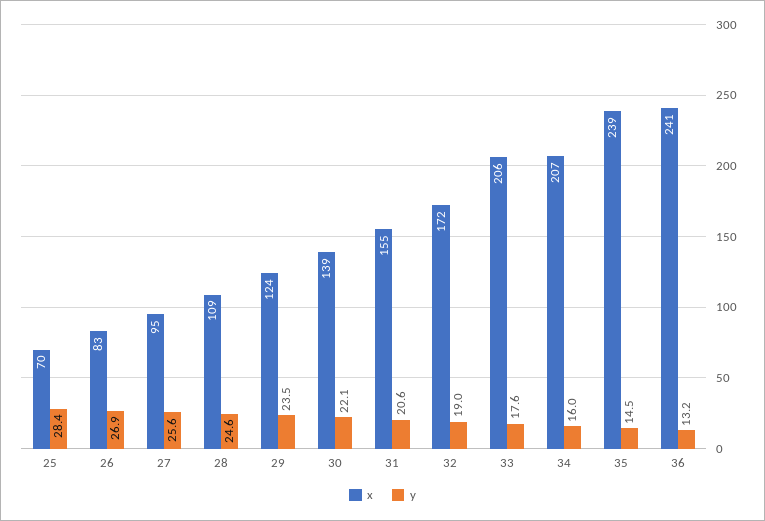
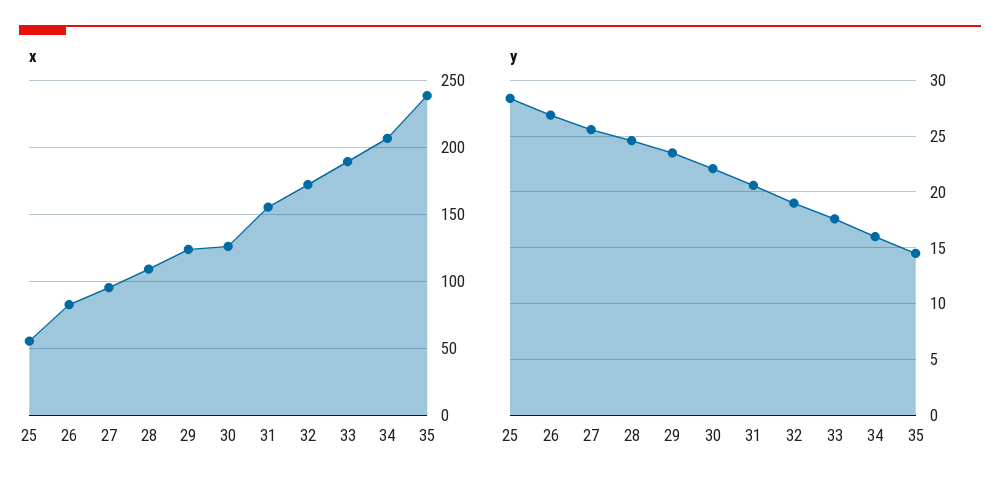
  {
    "x": {
-     "25": 70,
+     "25": 55,
      "26": 83,
      "27": 95,
      "28": 109,
      "29": 124,
-     "30": 139,
+     "30": 125,
      "31": 155,
      "32": 172,
-     "33": 206,
+     "33": 190,
      "34": 207,
-     "35": 239,
+     "35": 239
-     "36": 241
    },
    "y": {
      "25": 28.4,
      "26": 26.9,
      "27": 25.6,
      "28": 24.6,
      "29": 23.5,
      "30": 22.1,
      "31": 20.6,
      "32": 19,
      "33": 17.6,
      "34": 16,
-     "35": 14.5,
+     "35": 14.5
-     "36": 13.2
    }
  }

